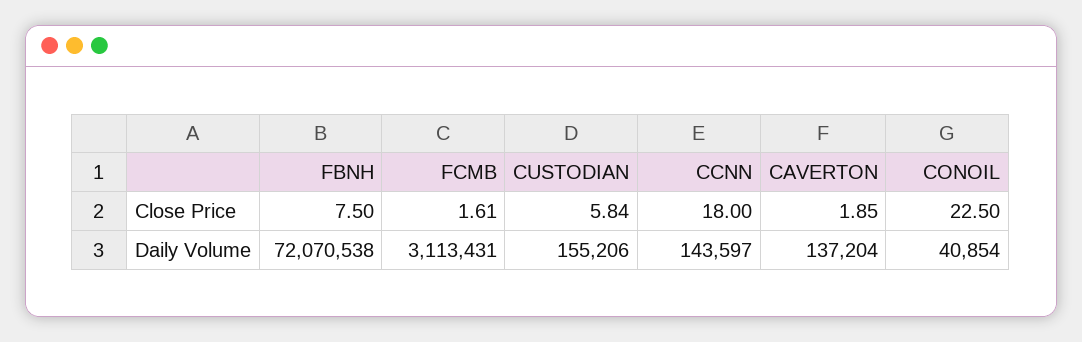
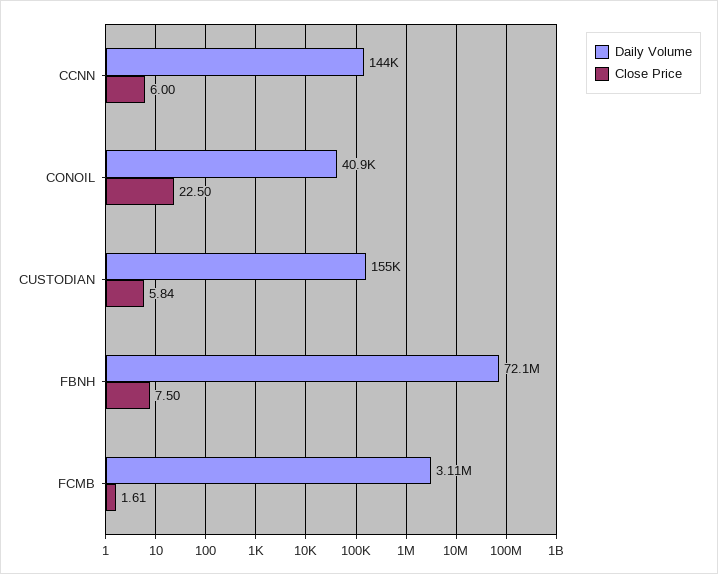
  {
    "Close Price": {
      "FBNH": 7.5,
      "FCMB": 1.61,
      "CUSTODIAN": 5.84,
-     "CCNN": 18,
+     "CCNN": 6,
-     "CAVERTON": 1.85,
      "CONOIL": 22.5
    },
    "Daily Volume": {
      "FBNH": 72070538,
      "FCMB": 3113431,
      "CUSTODIAN": 155206,
      "CCNN": 143597,
-     "CAVERTON": 137204,
      "CONOIL": 40854
    }
  }

